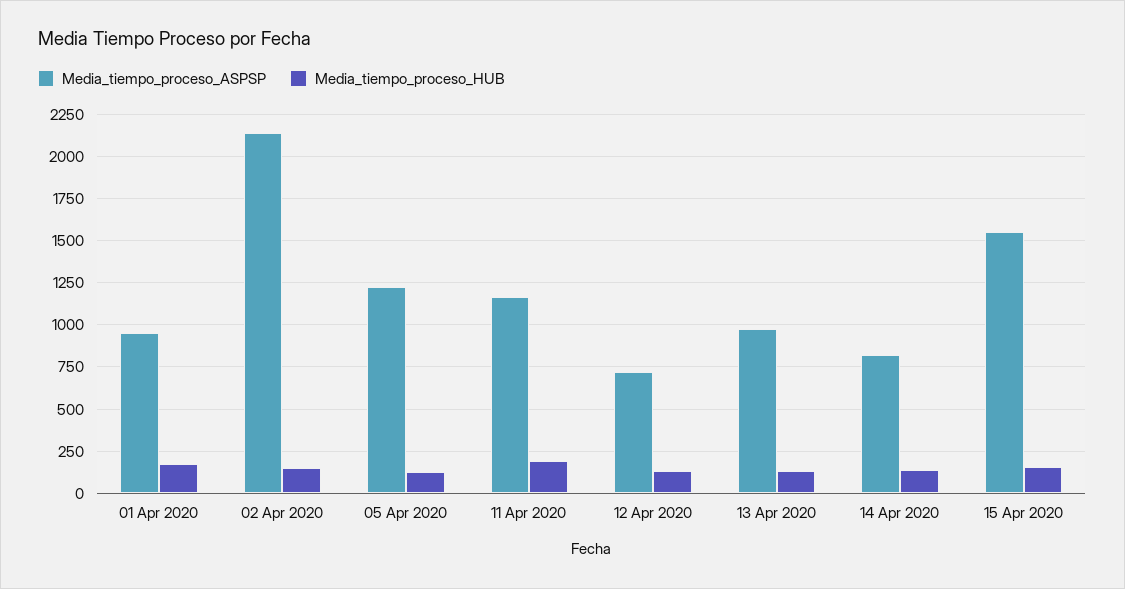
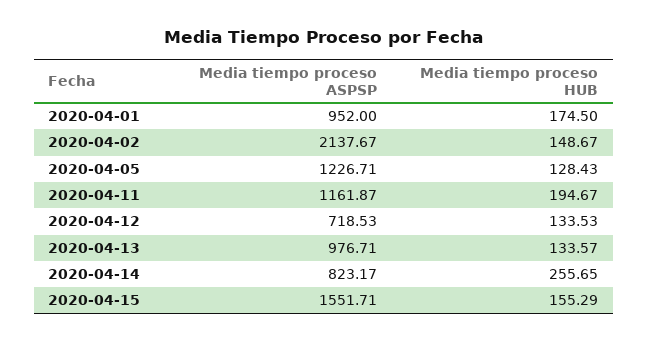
  {
    "Media_tiempo_proceso_ASPSP": {
      "01 Apr 2020": 952,
      "02 Apr 2020": 2137.67,
      "05 Apr 2020": 1226.71,
      "11 Apr 2020": 1161.87,
      "12 Apr 2020": 718.53,
      "13 Apr 2020": 976.71,
      "14 Apr 2020": 823.17,
      "15 Apr 2020": 1551.71
    },
    "Media_tiempo_proceso_HUB": {
      "01 Apr 2020": 174.5,
      "02 Apr 2020": 148.67,
      "05 Apr 2020": 128.43,
      "11 Apr 2020": 194.67,
      "12 Apr 2020": 133.53,
      "13 Apr 2020": 133.57,
-     "14 Apr 2020": 150,
+     "14 Apr 2020": 255.65,
      "15 Apr 2020": 155.29
    }
  }

